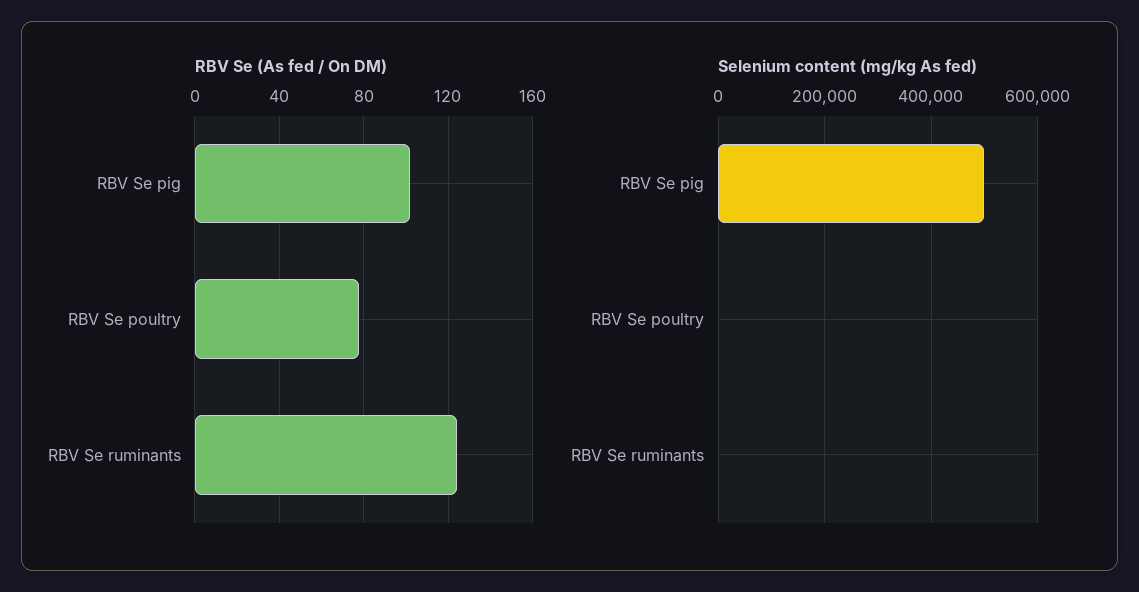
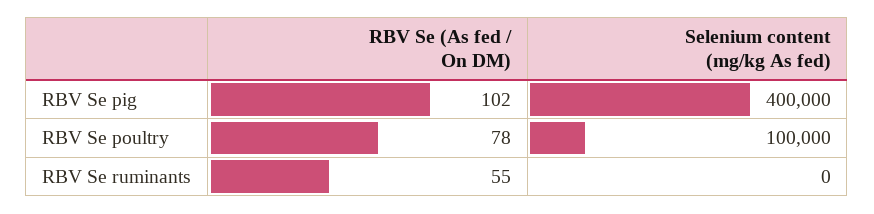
  {
    "RBV Se (As fed / On DM)": {
      "RBV Se pig": 102,
      "RBV Se poultry": 78,
-     "RBV Se ruminants": 125
+     "RBV Se ruminants": 55
    },
    "Selenium content (mg/kg As fed)": {
-     "RBV Se pig": 500000,
+     "RBV Se pig": 400000,
-     "RBV Se poultry": 0,
+     "RBV Se poultry": 100000,
      "RBV Se ruminants": 0
    }
  }

